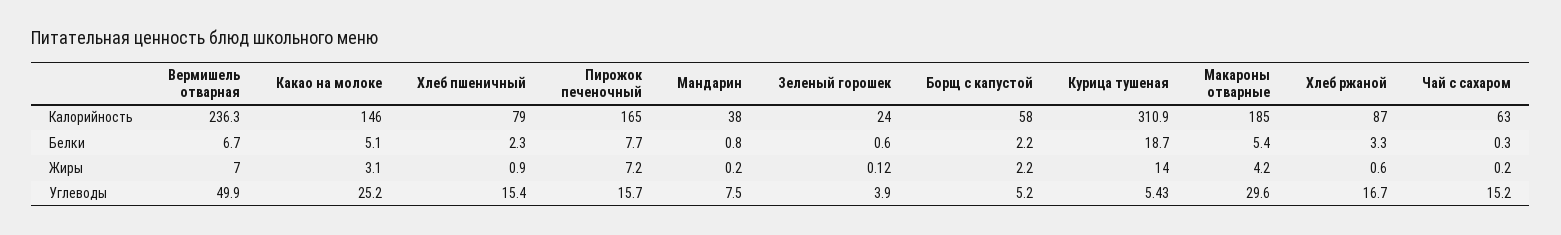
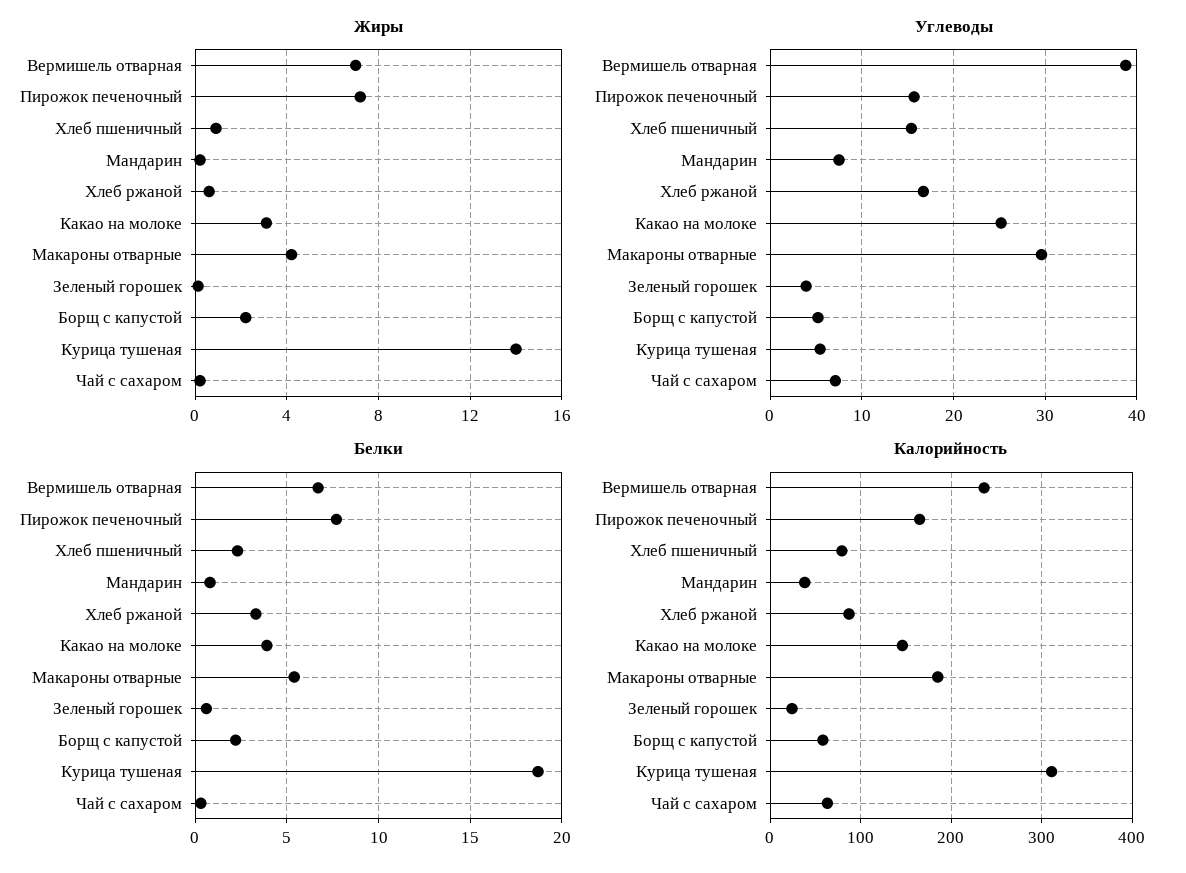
  {
    "Калорийность": {
      "Вермишель отварная": 236.3,
      "Какао на молоке": 146,
      "Хлеб пшеничный": 79,
      "Пирожок печеночный": 165,
      "Мандарин": 38,
      "Зеленый горошек": 24,
      "Борщ с капустой": 58,
      "Курица тушеная": 310.9,
      "Макароны отварные": 185,
      "Хлеб ржаной": 87,
      "Чай с сахаром": 63
    },
    "Белки": {
      "Вермишель отварная": 6.7,
-     "Какао на молоке": 5.1,
+     "Какао на молоке": 4,
      "Хлеб пшеничный": 2.3,
      "Пирожок печеночный": 7.7,
      "Мандарин": 0.8,
      "Зеленый горошек": 0.6,
      "Борщ с капустой": 2.2,
      "Курица тушеная": 18.7,
      "Макароны отварные": 5.4,
      "Хлеб ржаной": 3.3,
      "Чай с сахаром": 0.3
    },
    "Жиры": {
      "Вермишель отварная": 7,
      "Какао на молоке": 3.1,
      "Хлеб пшеничный": 0.9,
      "Пирожок печеночный": 7.2,
      "Мандарин": 0.2,
      "Зеленый горошек": 0.12,
      "Борщ с капустой": 2.2,
      "Курица тушеная": 14,
      "Макароны отварные": 4.2,
      "Хлеб ржаной": 0.6,
      "Чай с сахаром": 0.2
    },
    "Углеводы": {
-     "Вермишель отварная": 49.9,
+     "Вермишель отварная": 39,
      "Какао на молоке": 25.2,
      "Хлеб пшеничный": 15.4,
      "Пирожок печеночный": 15.7,
      "Мандарин": 7.5,
      "Зеленый горошек": 3.9,
      "Борщ с капустой": 5.2,
      "Курица тушеная": 5.43,
      "Макароны отварные": 29.6,
      "Хлеб ржаной": 16.7,
-     "Чай с сахаром": 15.2
+     "Чай с сахаром": 7
    }
  }

